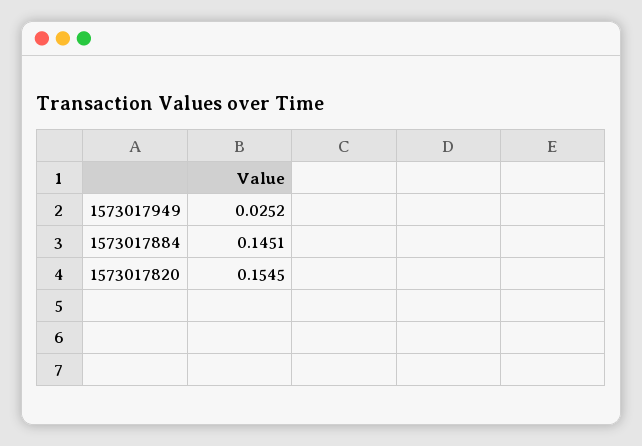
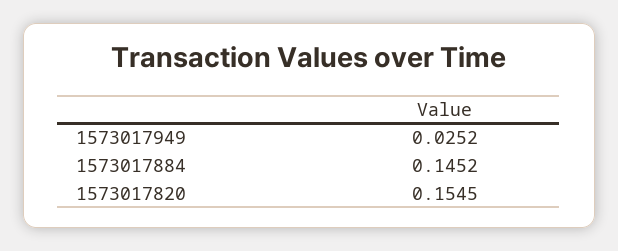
  {
    "1573017949": 0.0252,
-   "1573017884": 0.1451,
+   "1573017884": 0.1452,
    "1573017820": 0.1545
  }

